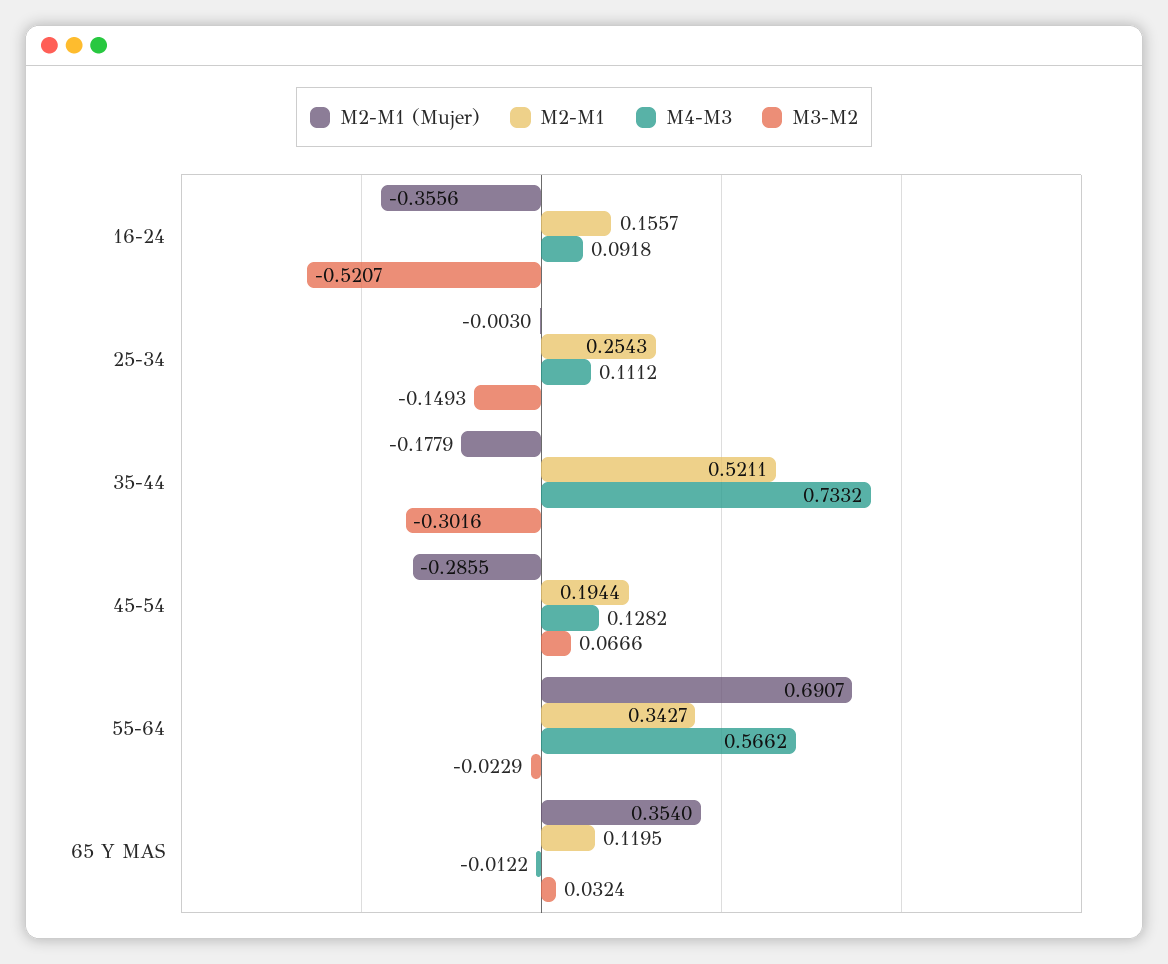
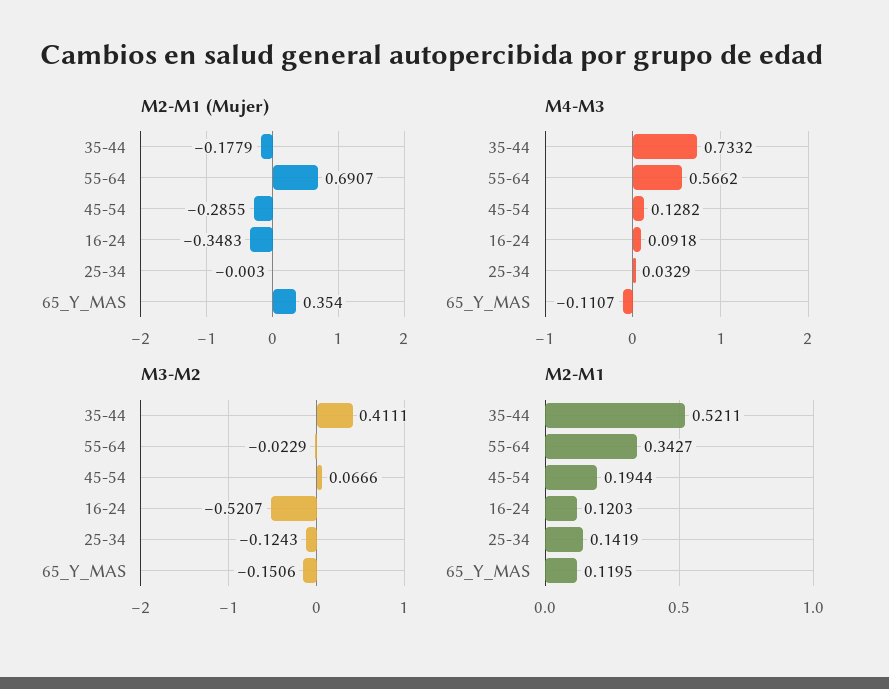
  {
    "M2-M1 (Mujer)": {
-     "16-24": -0.3556,
+     "16-24": -0.3483,
      "25-34": -0.003,
      "35-44": -0.1779,
      "45-54": -0.2855,
      "55-64": 0.6907,
      "65 Y MAS": 0.354
    },
    "M2-M1": {
-     "16-24": 0.1557,
+     "16-24": 0.1203,
-     "25-34": 0.2543,
+     "25-34": 0.1419,
      "35-44": 0.5211,
      "45-54": 0.1944,
      "55-64": 0.3427,
      "65 Y MAS": 0.1195
    },
    "M4-M3": {
      "16-24": 0.0918,
-     "25-34": 0.1112,
+     "25-34": 0.0329,
      "35-44": 0.7332,
      "45-54": 0.1282,
      "55-64": 0.5662,
-     "65 Y MAS": -0.0122
+     "65 Y MAS": -0.1107
    },
    "M3-M2": {
      "16-24": -0.5207,
-     "25-34": -0.1493,
+     "25-34": -0.1243,
-     "35-44": -0.3016,
+     "35-44": 0.4111,
      "45-54": 0.0666,
      "55-64": -0.0229,
-     "65 Y MAS": 0.0324
+     "65 Y MAS": -0.1506
    }
  }

